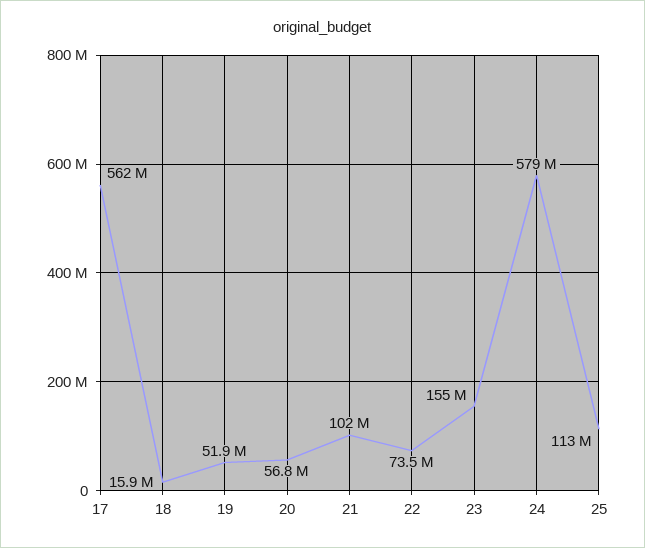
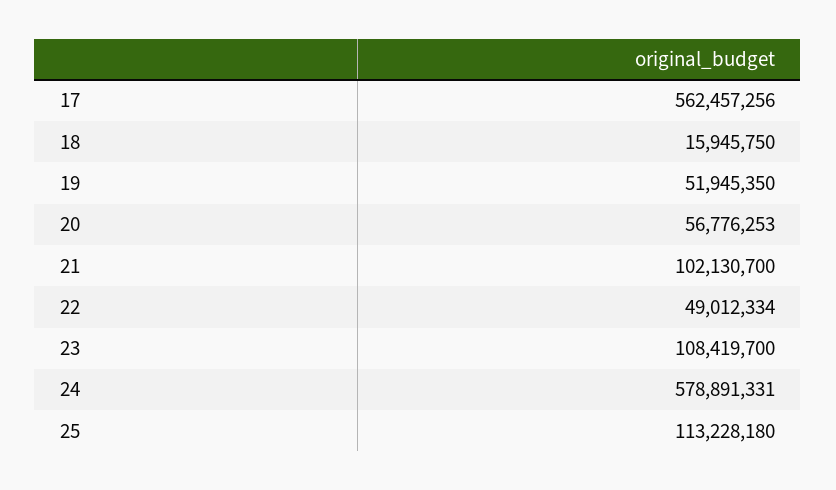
  {
    "17": 562457256,
    "18": 15945750,
    "19": 51945350,
    "20": 56776253,
    "21": 102130700,
-   "22": 73500000,
+   "22": 49012334,
-   "23": 155000000,
+   "23": 108419700,
    "24": 578891331,
    "25": 113228180
  }

